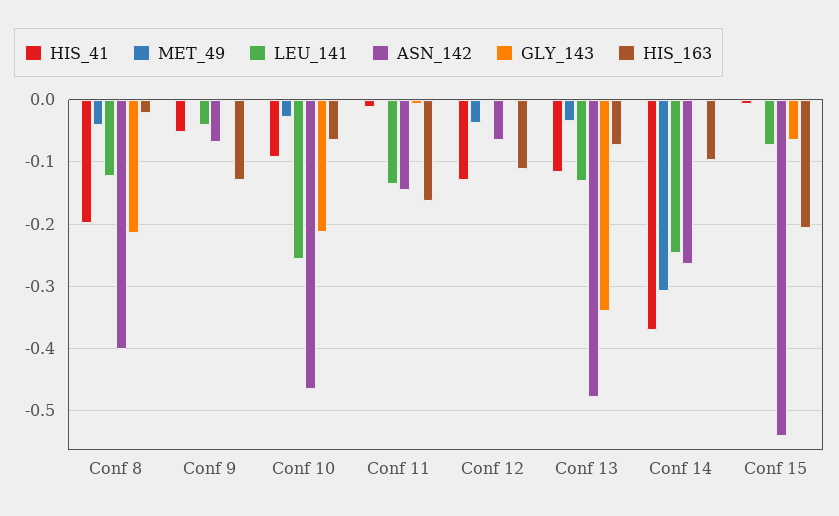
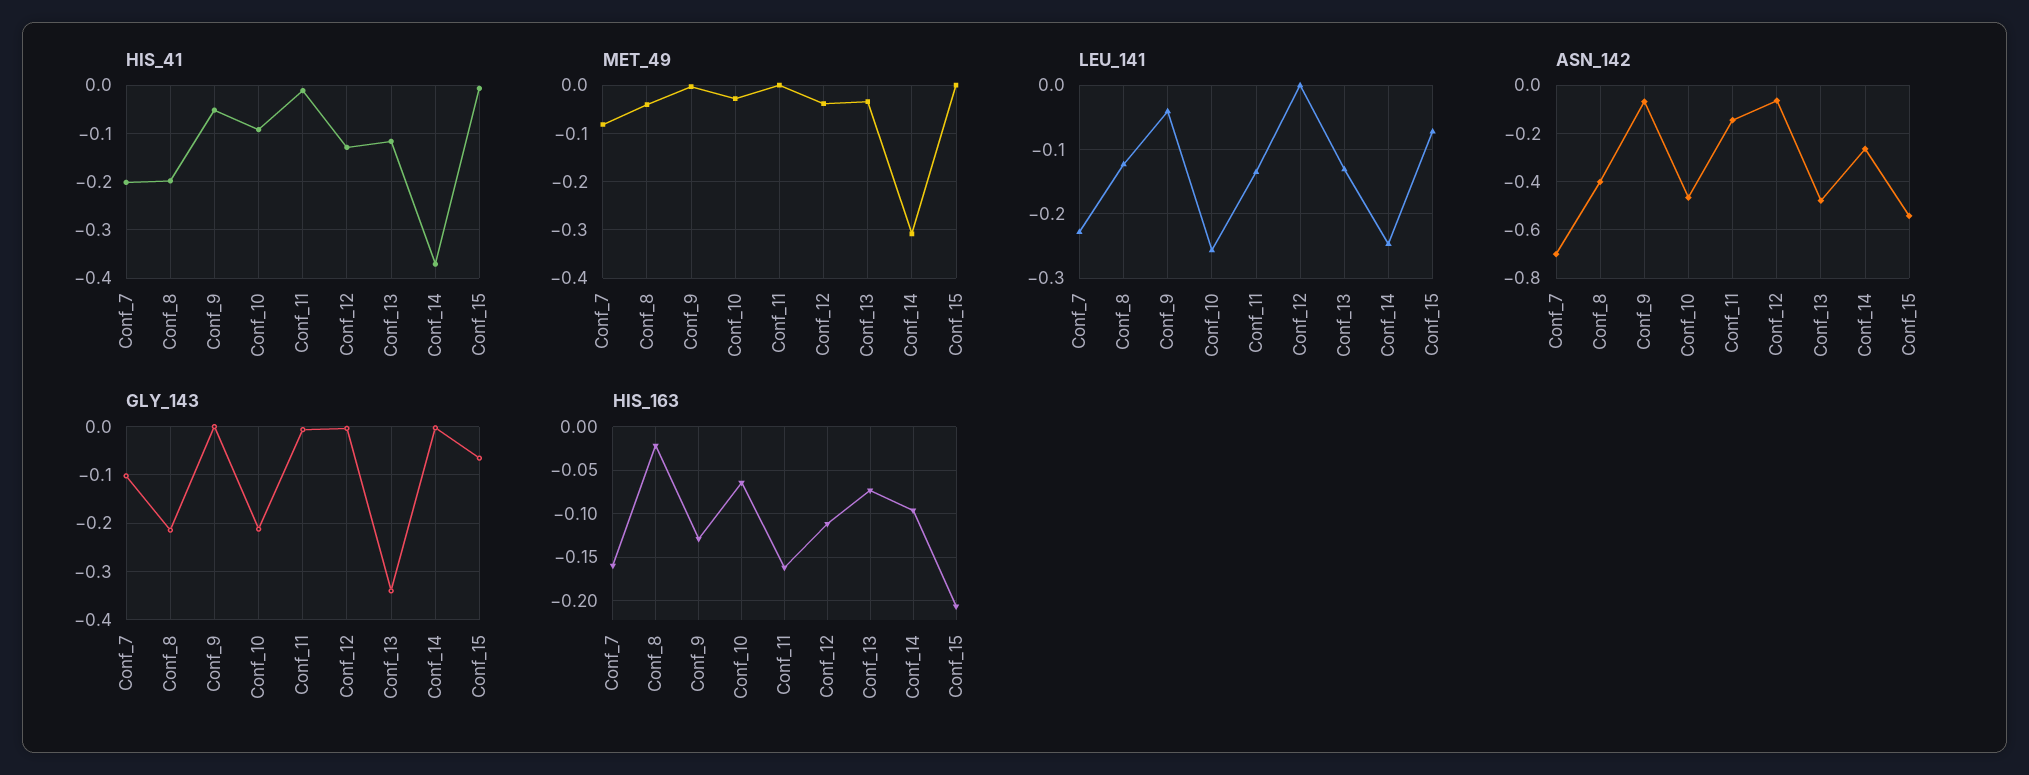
  {
    "HIS_41": {
      "Conf 8": -0.2,
      "Conf 9": -0.05,
      "Conf 10": -0.09,
      "Conf 11": -0.01,
      "Conf 12": -0.13,
      "Conf 13": -0.12,
      "Conf 14": -0.37,
-     "Conf 15": -0.01
+     "Conf 15": -0.01,
+     "Conf_7": -0.2
    },
    "MET_49": {
      "Conf 8": -0.04,
      "Conf 9": 0,
      "Conf 10": -0.03,
      "Conf 11": 0,
      "Conf 12": -0.04,
      "Conf 13": -0.03,
      "Conf 14": -0.31,
-     "Conf 15": 0
+     "Conf 15": 0,
+     "Conf_7": -0.08
    },
    "LEU_141": {
      "Conf 8": -0.12,
      "Conf 9": -0.04,
      "Conf 10": -0.26,
      "Conf 11": -0.14,
      "Conf 12": 0,
      "Conf 13": -0.13,
      "Conf 14": -0.25,
-     "Conf 15": -0.07
+     "Conf 15": -0.07,
+     "Conf_7": -0.23
    },
    "ASN_142": {
      "Conf 8": -0.4,
      "Conf 9": -0.07,
      "Conf 10": -0.47,
      "Conf 11": -0.14,
      "Conf 12": -0.06,
      "Conf 13": -0.48,
      "Conf 14": -0.26,
-     "Conf 15": -0.54
+     "Conf 15": -0.54,
+     "Conf_7": -0.7
    },
    "GLY_143": {
      "Conf 8": -0.21,
      "Conf 9": 0,
      "Conf 10": -0.21,
      "Conf 11": -0.01,
      "Conf 12": 0,
      "Conf 13": -0.34,
      "Conf 14": 0,
-     "Conf 15": -0.07
+     "Conf 15": -0.07,
+     "Conf_7": -0.1
    },
    "HIS_163": {
      "Conf 8": -0.02,
      "Conf 9": -0.13,
      "Conf 10": -0.06,
      "Conf 11": -0.16,
      "Conf 12": -0.11,
      "Conf 13": -0.07,
      "Conf 14": -0.1,
-     "Conf 15": -0.21
+     "Conf 15": -0.21,
+     "Conf_7": -0.16
    }
  }

